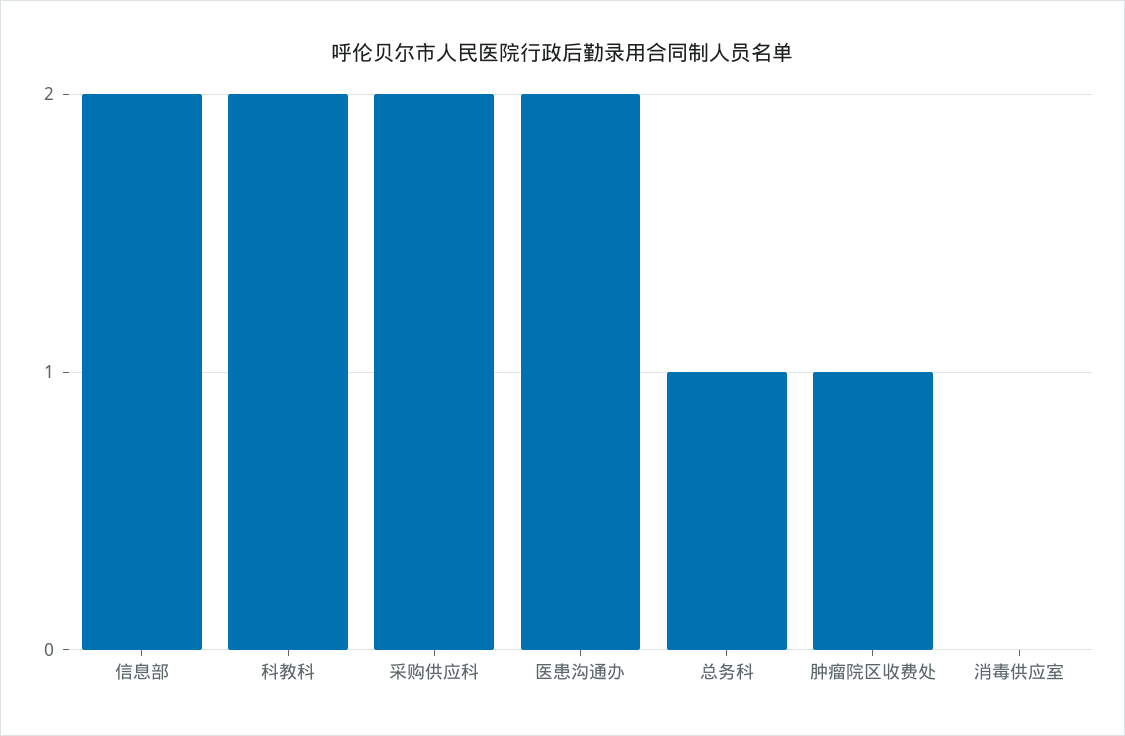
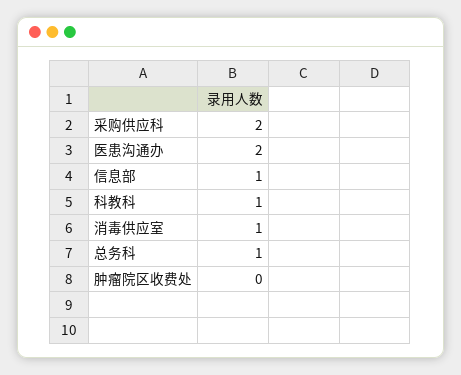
  {
-   "信息部": 2,
+   "信息部": 1,
-   "科教科": 2,
+   "科教科": 1,
    "采购供应科": 2,
    "医患沟通办": 2,
    "总务科": 1,
-   "肿瘤院区收费处": 1,
+   "肿瘤院区收费处": 0,
-   "消毒供应室": 0
+   "消毒供应室": 1
  }

